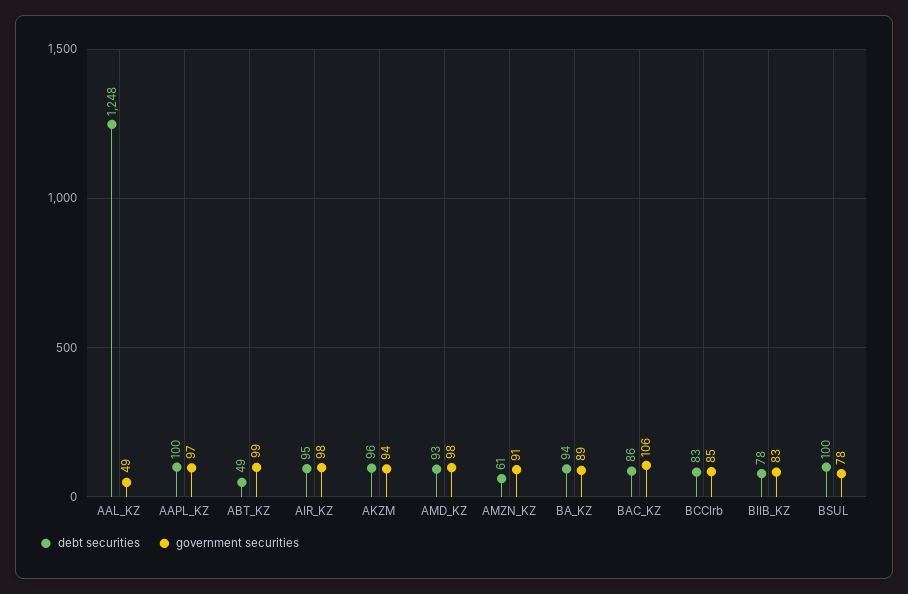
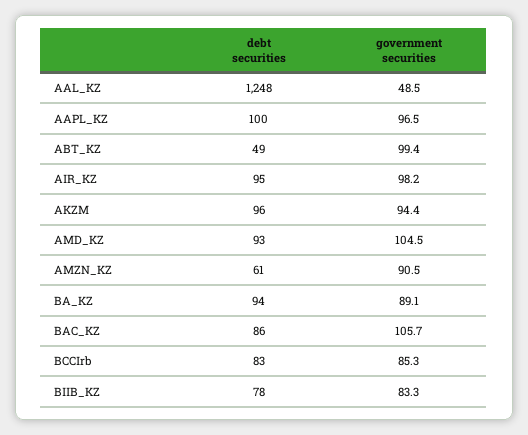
  {
    "debt securities": {
      "AAL_KZ": 1248,
      "AAPL_KZ": 100,
      "ABT_KZ": 49,
      "AIR_KZ": 95,
      "AKZM": 96,
      "AMD_KZ": 93,
      "AMZN_KZ": 61,
      "BA_KZ": 94,
      "BAC_KZ": 86,
      "BCCIrb": 83,
-     "BIIB_KZ": 78,
+     "BIIB_KZ": 78
-     "BSUL": 100
    },
    "government securities": {
      "AAL_KZ": 48.5,
      "AAPL_KZ": 96.5,
      "ABT_KZ": 99.4,
      "AIR_KZ": 98.2,
      "AKZM": 94.4,
-     "AMD_KZ": 98,
+     "AMD_KZ": 104.5,
      "AMZN_KZ": 90.5,
      "BA_KZ": 89.1,
      "BAC_KZ": 105.7,
      "BCCIrb": 85.3,
-     "BIIB_KZ": 83.3,
+     "BIIB_KZ": 83.3
-     "BSUL": 78
    }
  }

